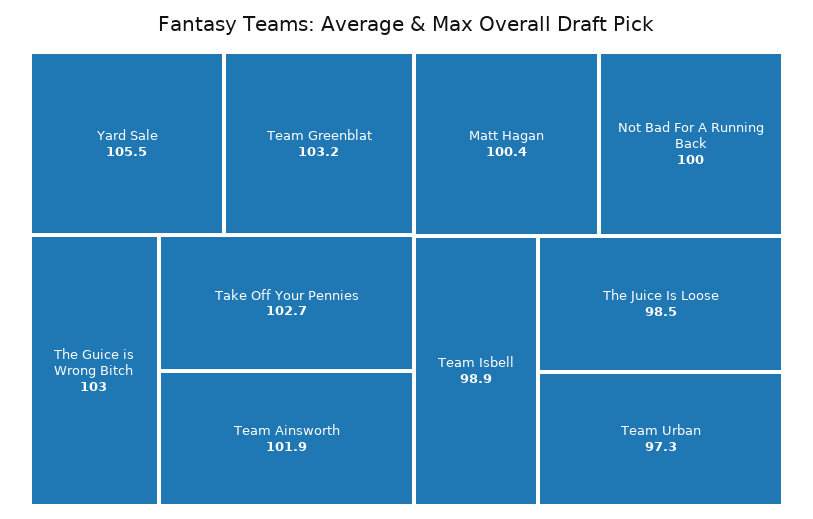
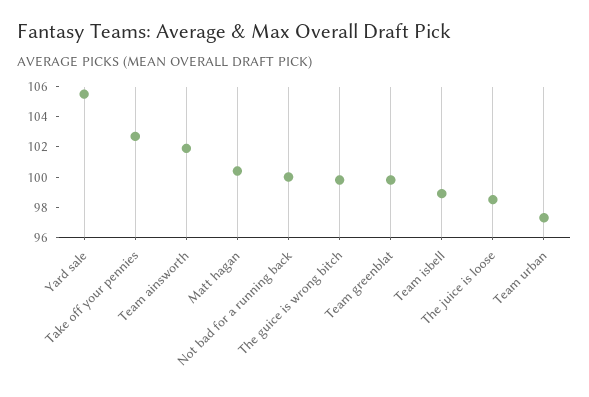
  {
    "Yard Sale": 105.5,
-   "Team Greenblat": 103.2,
+   "Team Greenblat": 100,
-   "The Guice is Wrong Bitch": 103,
+   "The Guice is Wrong Bitch": 100,
    "Take Off Your Pennies": 102.7,
    "Team Ainsworth": 101.9,
    "Matt Hagan": 100.4,
    "Not Bad For A Running Back": 100,
    "Team Isbell": 98.9,
    "The Juice Is Loose": 98.5,
    "Team Urban": 97.3
  }

